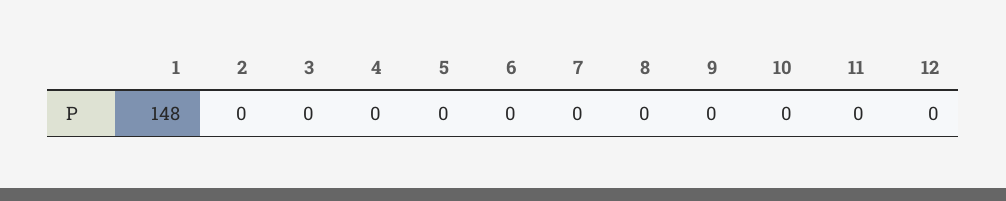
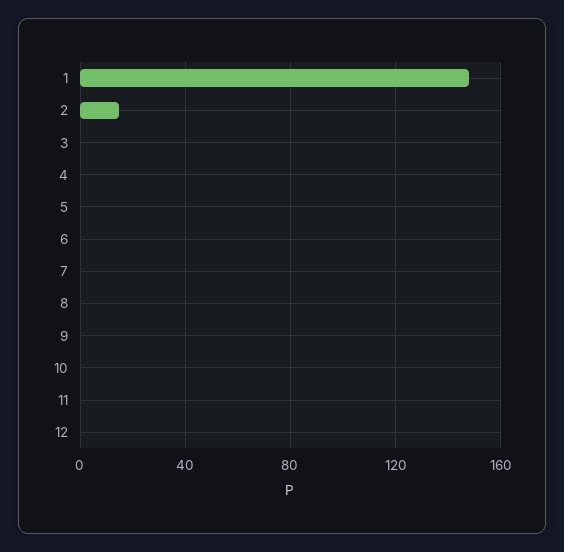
  {
    "1": 148,
-   "2": 0,
+   "2": 15,
    "3": 0,
    "4": 0,
    "5": 0,
    "6": 0,
    "7": 0,
    "8": 0,
    "9": 0,
    "10": 0,
    "11": 0,
    "12": 0
  }

